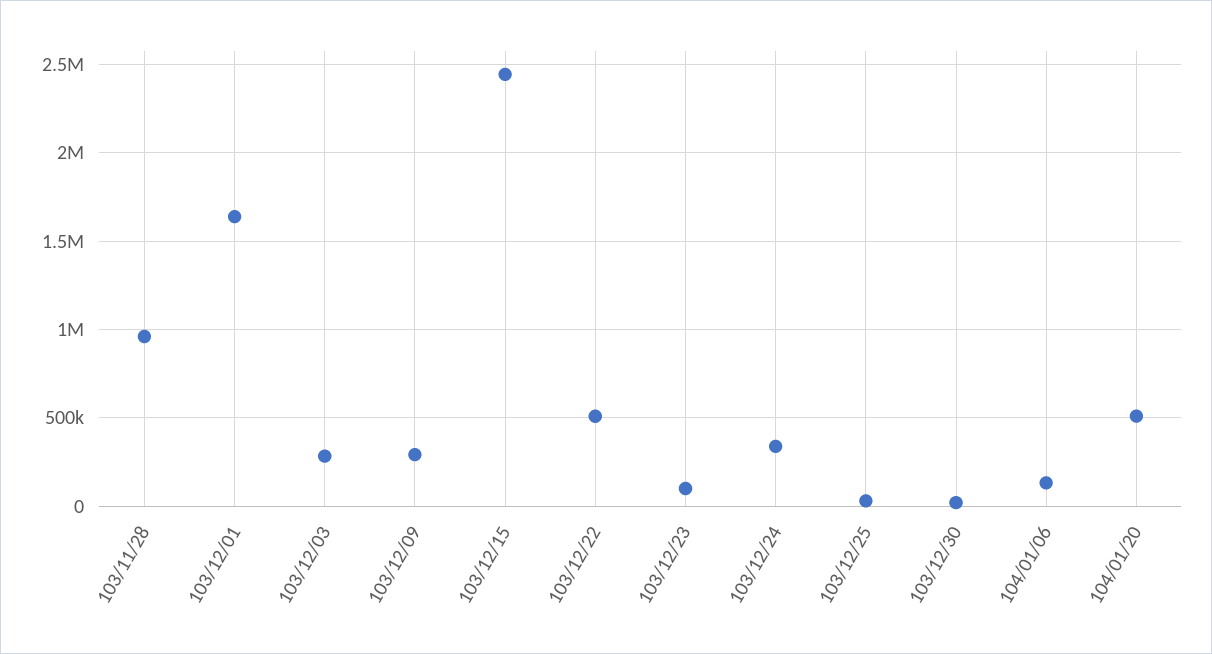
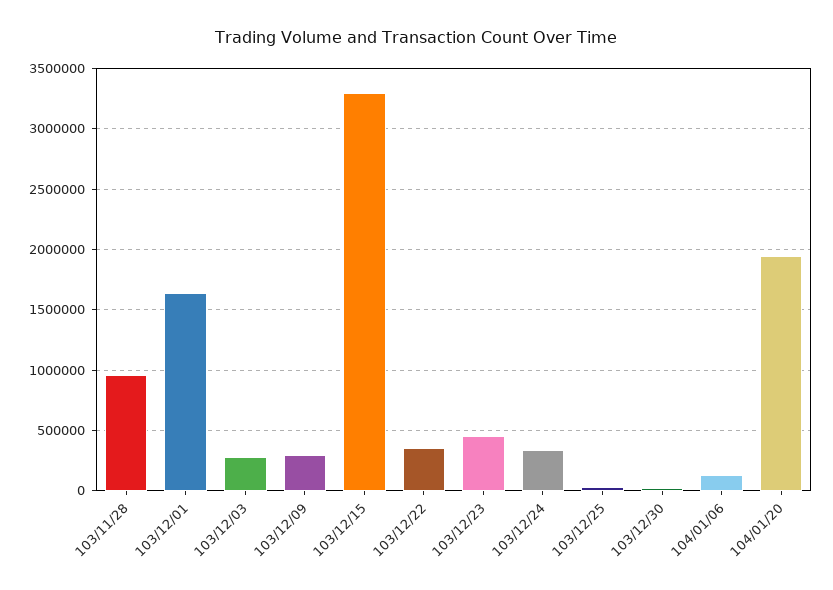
  {
    "103/11/28": 950000,
    "103/12/01": 1650000,
    "103/12/03": 300000,
    "103/12/09": 300000,
-   "103/12/15": 2450000,
+   "103/12/15": 3300000,
-   "103/12/22": 500000,
+   "103/12/22": 350000,
-   "103/12/23": 100000,
+   "103/12/23": 450000,
    "103/12/24": 350000,
    "103/12/25": 50000,
    "103/12/30": 0,
    "104/01/06": 150000,
-   "104/01/20": 500000
+   "104/01/20": 1950000
  }

